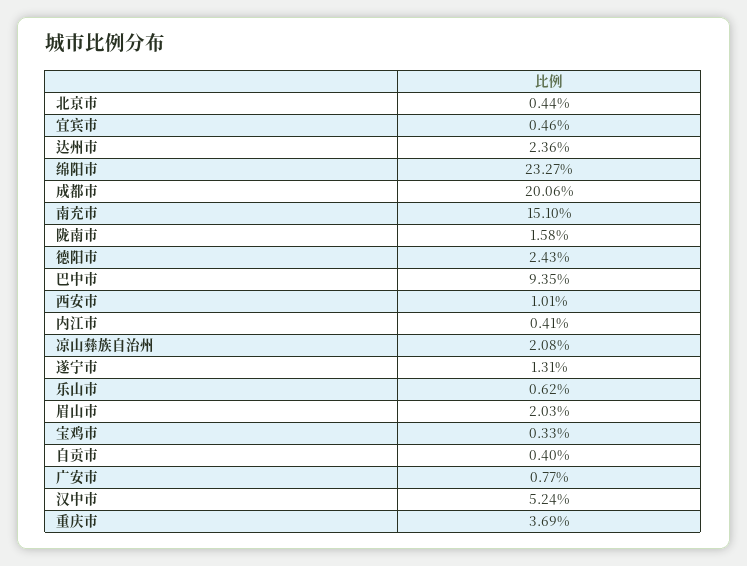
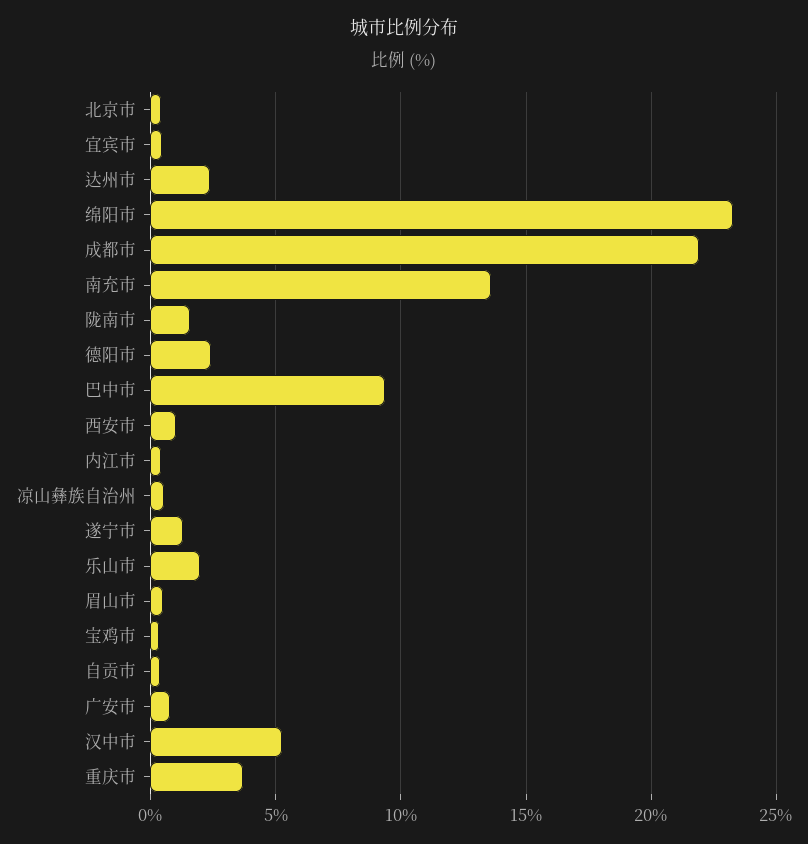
  {
    "北京市": 0.44,
    "宜宾市": 0.46,
    "达州市": 2.36,
    "绵阳市": 23.27,
-   "成都市": 20.06,
+   "成都市": 22,
-   "南充市": 15.1,
+   "南充市": 13.5,
    "陇南市": 1.58,
    "德阳市": 2.43,
    "巴中市": 9.35,
    "西安市": 1.01,
    "内江市": 0.41,
-   "凉山彝族自治州": 2.08,
+   "凉山彝族自治州": 0.5,
    "遂宁市": 1.31,
-   "乐山市": 0.62,
+   "乐山市": 2,
-   "眉山市": 2.03,
+   "眉山市": 0.5,
    "宝鸡市": 0.33,
    "自贡市": 0.4,
    "广安市": 0.77,
    "汉中市": 5.24,
    "重庆市": 3.69
  }

